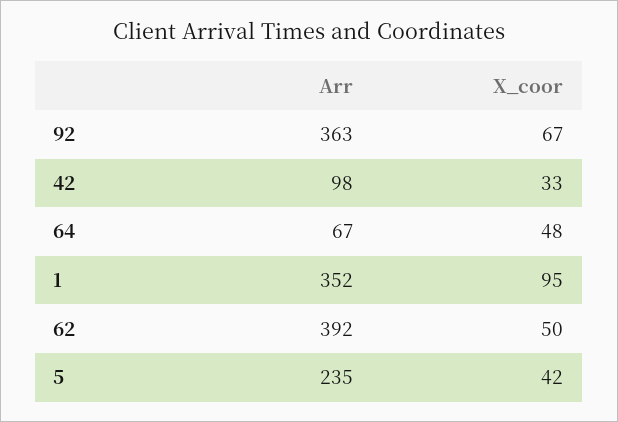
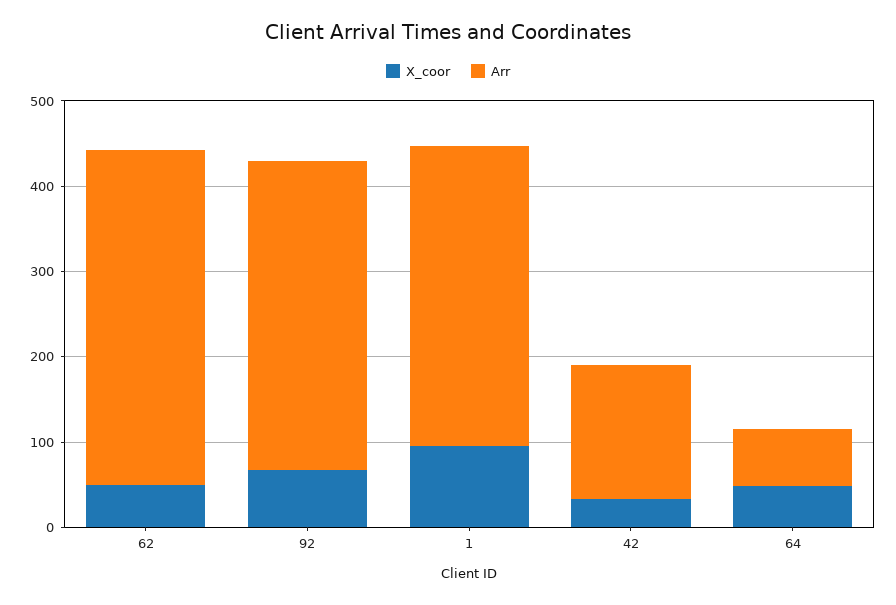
  {
    "Arr": {
      "92": 363,
-     "42": 98,
+     "42": 160,
      "64": 67,
      "1": 352,
-     "62": 392,
+     "62": 392
-     "5": 235
    },
    "X_coor": {
      "92": 67,
      "42": 33,
      "64": 48,
      "1": 95,
-     "62": 50,
+     "62": 50
-     "5": 42
    }
  }

